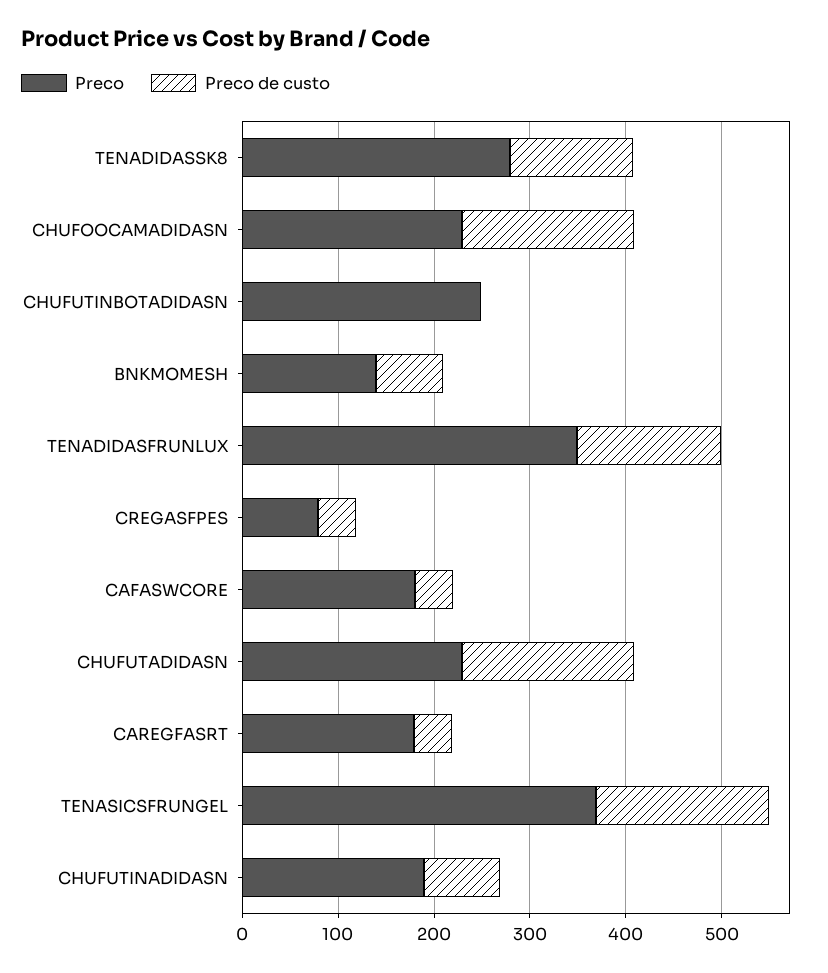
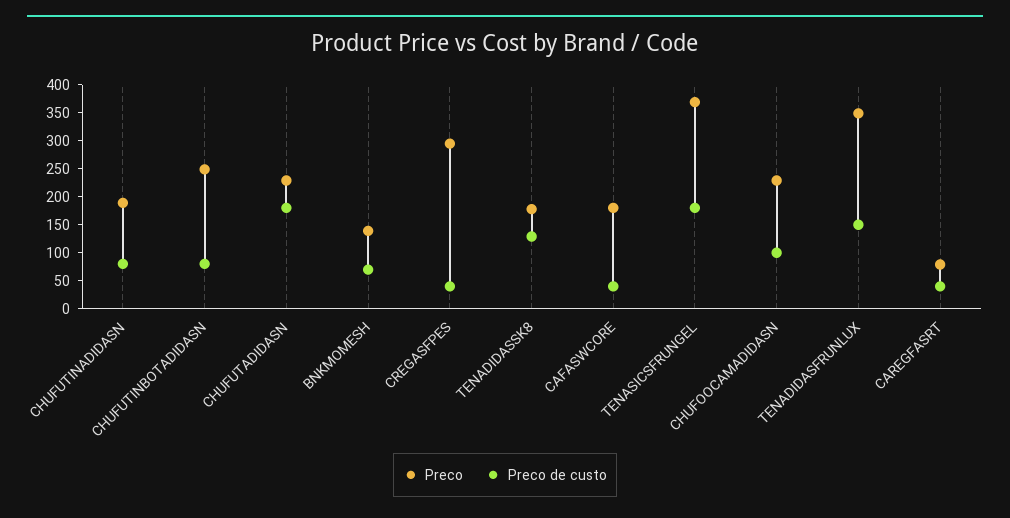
  {
    "Preco": {
-     "TENADIDASSK8": 280,
+     "TENADIDASSK8": 175,
      "CHUFOOCAMADIDASN": 220,
      "CHUFUTINBOTADIDASN": 240,
      "BNKMOMESH": 140,
      "TENADIDASFRUNLUX": 340,
-     "CREGASFPES": 80,
+     "CREGASFPES": 300,
      "CAFASWCORE": 180,
      "CHUFUTADIDASN": 220,
-     "CAREGFASRT": 180,
+     "CAREGFASRT": 75,
      "TENASICSFRUNGEL": 360,
      "CHUFUTINADIDASN": 180
    },
    "Preco de custo": {
      "TENADIDASSK8": 120,
-     "CHUFOOCAMADIDASN": 180,
+     "CHUFOOCAMADIDASN": 100,
-     "CHUFUTINBOTADIDASN": 0,
+     "CHUFUTINBOTADIDASN": 75,
      "BNKMOMESH": 80,
      "TENADIDASFRUNLUX": 160,
      "CREGASFPES": 40,
      "CAFASWCORE": 40,
      "CHUFUTADIDASN": 180,
      "CAREGFASRT": 40,
      "TENASICSFRUNGEL": 180,
      "CHUFUTINADIDASN": 80
    }
  }

